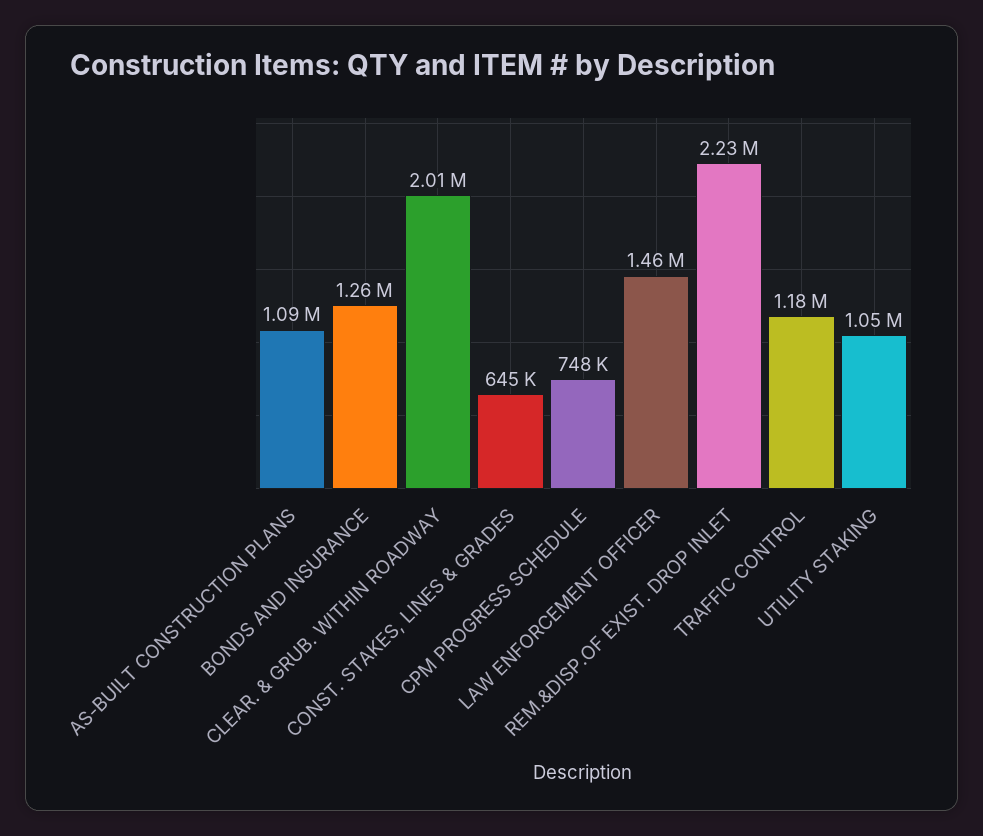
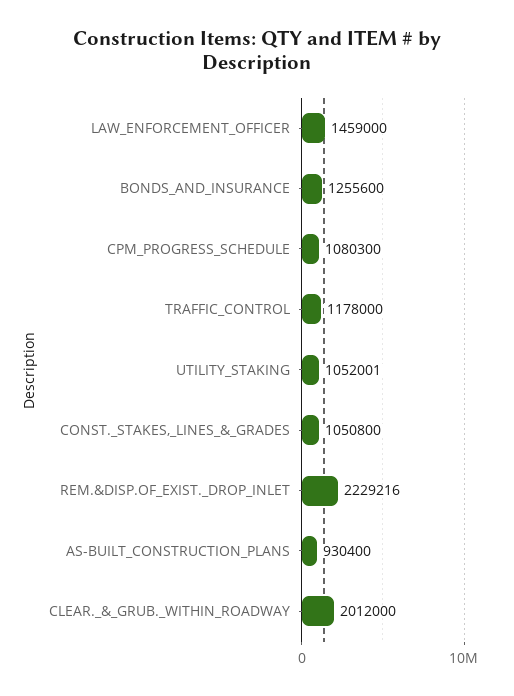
  {
-   "AS-BUILT CONSTRUCTION PLANS": 1090000,
+   "AS-BUILT CONSTRUCTION PLANS": 930400,
    "BONDS AND INSURANCE": 1255600,
    "CLEAR. & GRUB. WITHIN ROADWAY": 2012000,
-   "CONST. STAKES, LINES & GRADES": 645000,
+   "CONST. STAKES, LINES & GRADES": 1050800,
-   "CPM PROGRESS SCHEDULE": 748000,
+   "CPM PROGRESS SCHEDULE": 1080300,
    "LAW ENFORCEMENT OFFICER": 1459000,
    "REM.&DISP.OF EXIST. DROP INLET": 2229216,
    "TRAFFIC CONTROL": 1178000,
    "UTILITY STAKING": 1052001
  }

